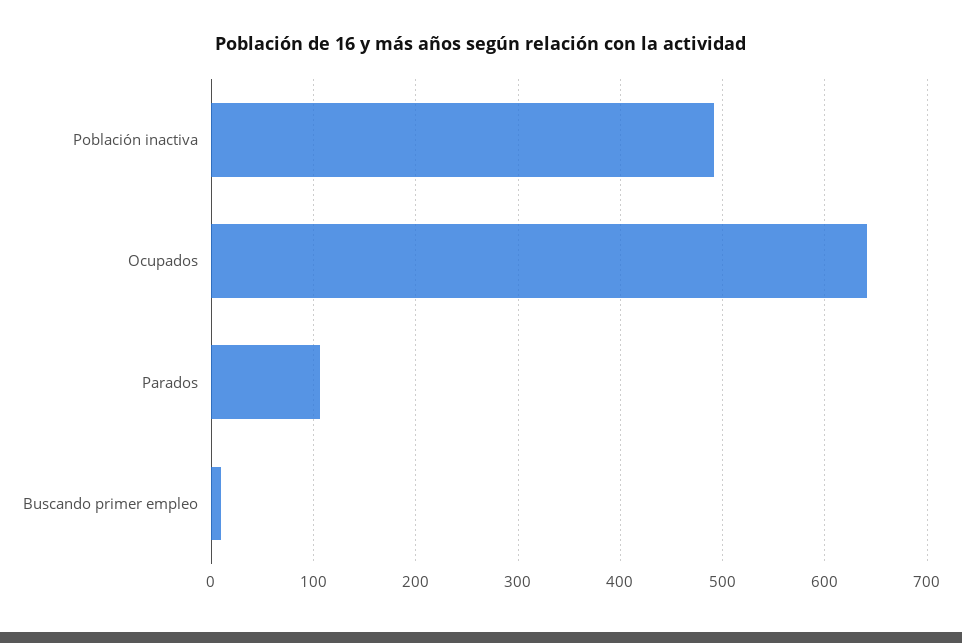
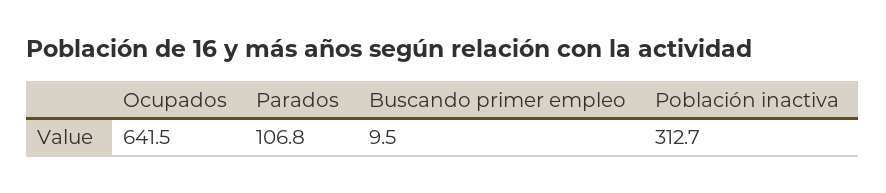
  {
-   "Población inactiva": 490,
+   "Población inactiva": 312.7,
    "Ocupados": 641.5,
    "Parados": 106.8,
    "Buscando primer empleo": 9.5
  }

